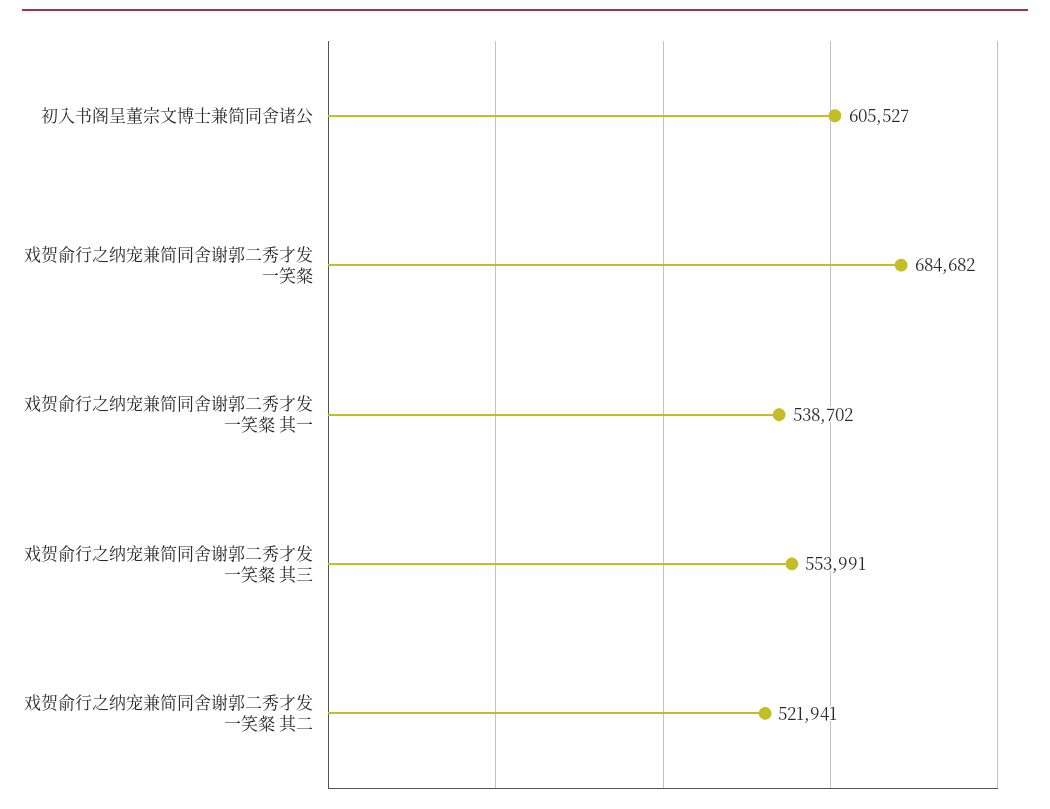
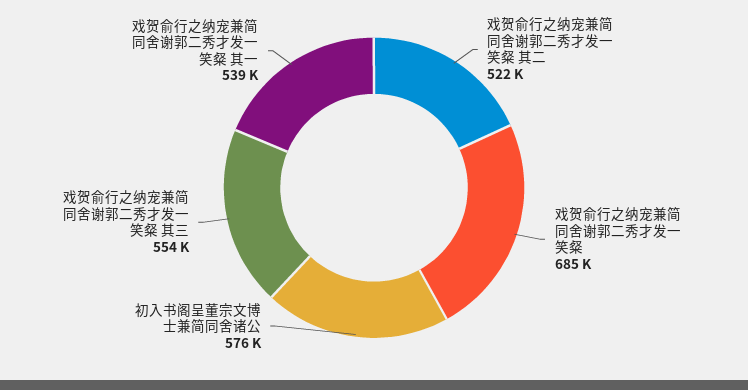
  {
-   "初入书阁呈董宗文博士兼简同舍诸公": 605527,
+   "初入书阁呈董宗文博士兼简同舍诸公": 576000,
    "戏贺俞行之纳宠兼简同舍谢郭二秀才发一笑粲": 684682,
    "戏贺俞行之纳宠兼简同舍谢郭二秀才发一笑粲 其一": 538702,
    "戏贺俞行之纳宠兼简同舍谢郭二秀才发一笑粲 其三": 553991,
    "戏贺俞行之纳宠兼简同舍谢郭二秀才发一笑粲 其二": 521941
  }

